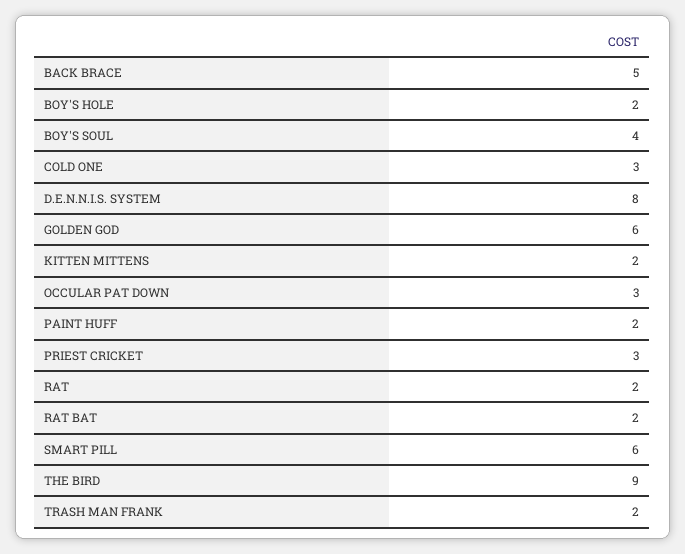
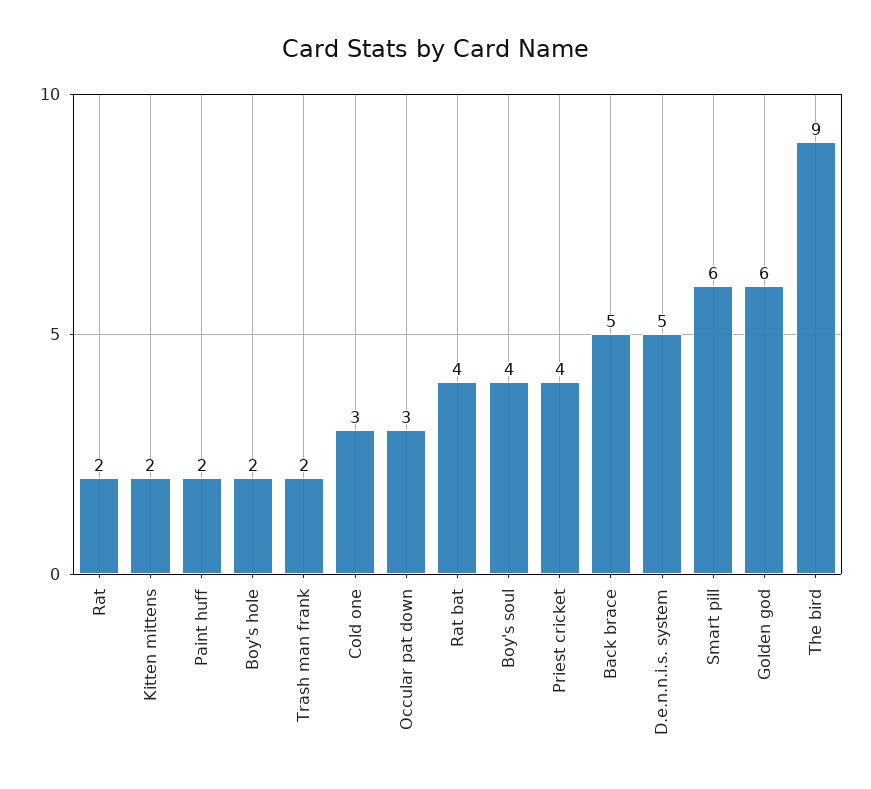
  {
    "BACK BRACE": 5,
    "BOY'S HOLE": 2,
    "BOY'S SOUL": 4,
    "COLD ONE": 3,
-   "D.E.N.N.I.S. SYSTEM": 8,
+   "D.E.N.N.I.S. SYSTEM": 5,
    "GOLDEN GOD": 6,
    "KITTEN MITTENS": 2,
    "OCCULAR PAT DOWN": 3,
    "PAINT HUFF": 2,
-   "PRIEST CRICKET": 3,
+   "PRIEST CRICKET": 4,
    "RAT": 2,
-   "RAT BAT": 2,
+   "RAT BAT": 4,
    "SMART PILL": 6,
    "THE BIRD": 9,
    "TRASH MAN FRANK": 2
  }

